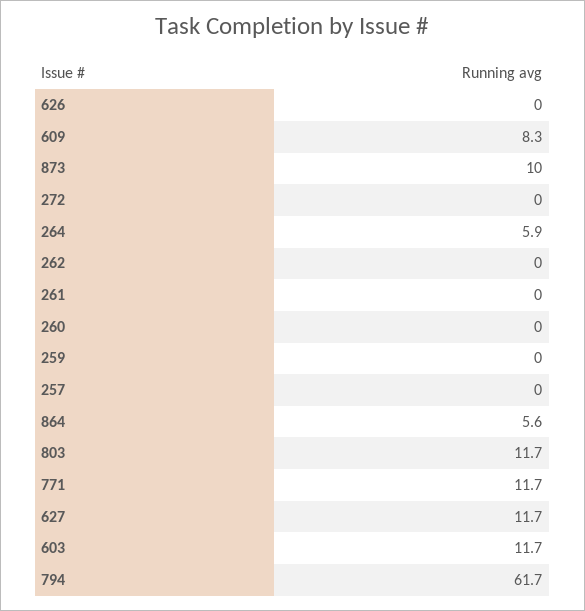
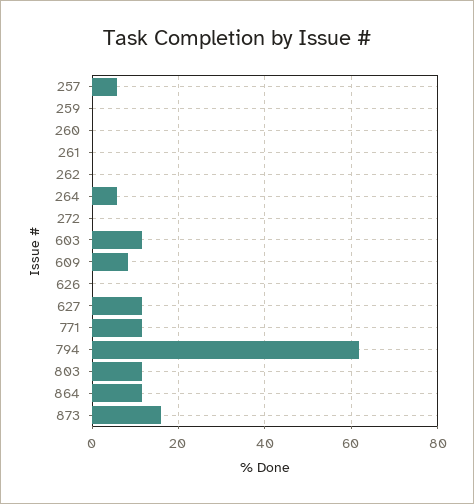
  {
    "626": 0,
    "609": 8.3,
-   "873": 10,
+   "873": 16,
    "272": 0,
    "264": 5.9,
    "262": 0,
    "261": 0,
    "260": 0,
    "259": 0,
-   "257": 0,
+   "257": 6,
-   "864": 5.6,
+   "864": 12,
    "803": 11.7,
    "771": 11.7,
    "627": 11.7,
    "603": 11.7,
    "794": 61.7
  }

